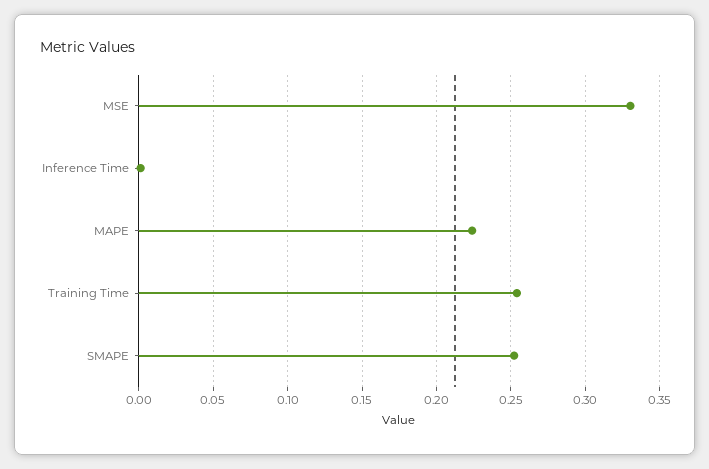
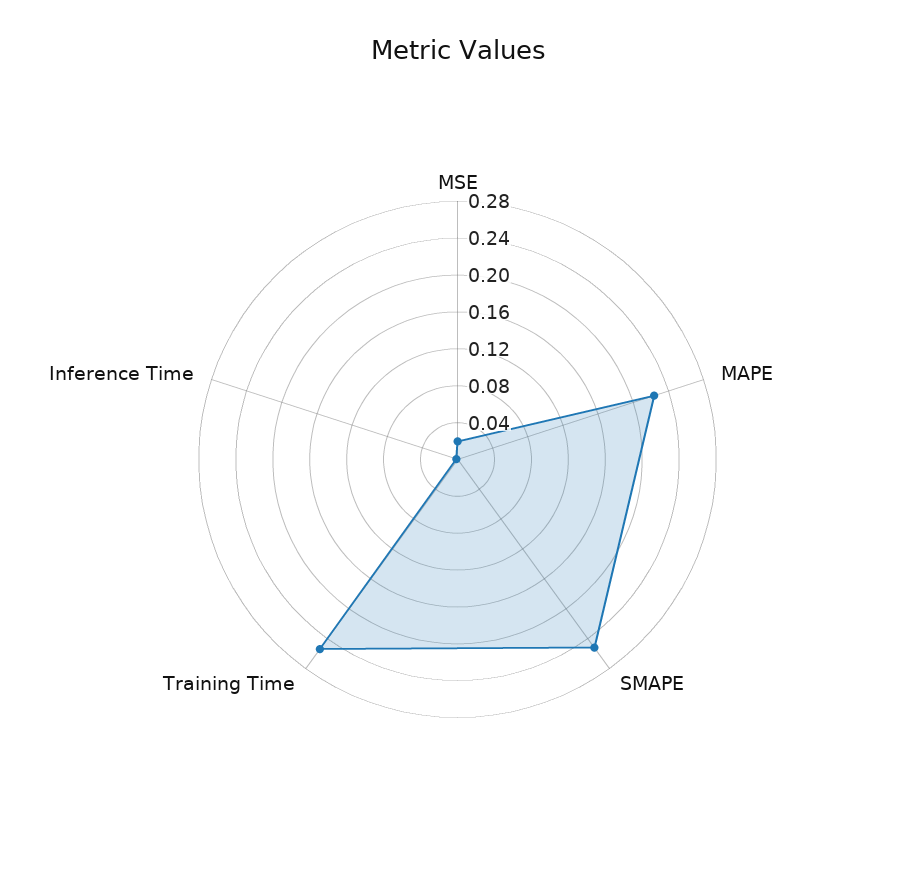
  {
-   "MSE": 0.33,
+   "MSE": 0.02,
    "Inference Time": 0,
    "MAPE": 0.225,
    "Training Time": 0.255,
    "SMAPE": 0.25
  }

